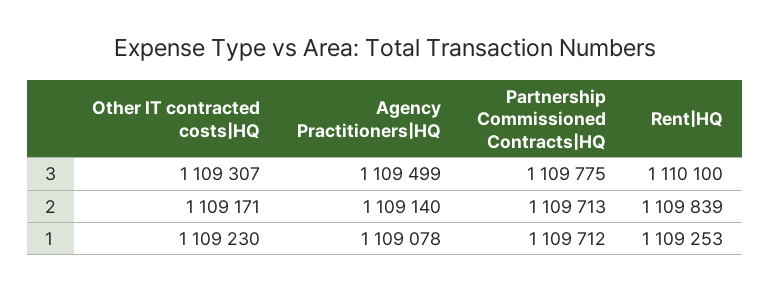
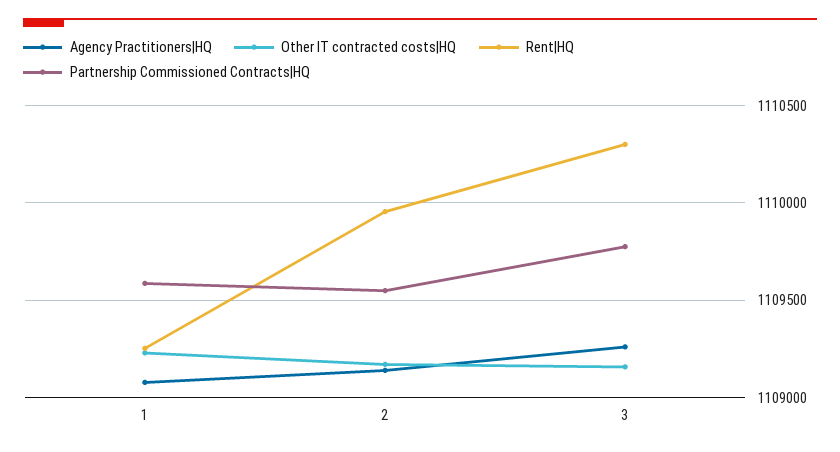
  {
    "Other IT contracted costs|HQ": {
-     "3": 1109307,
+     "3": 1109150,
      "2": 1109171,
      "1": 1109230
    },
    "Agency Practitioners|HQ": {
-     "3": 1109499,
+     "3": 1109250,
      "2": 1109140,
      "1": 1109078
    },
    "Partnership Commissioned Contracts|HQ": {
      "3": 1109775,
-     "2": 1109713,
+     "2": 1109550,
-     "1": 1109712
+     "1": 1109600
    },
    "Rent|HQ": {
-     "3": 1110100,
+     "3": 1110300,
-     "2": 1109839,
+     "2": 1109950,
      "1": 1109253
    }
  }

